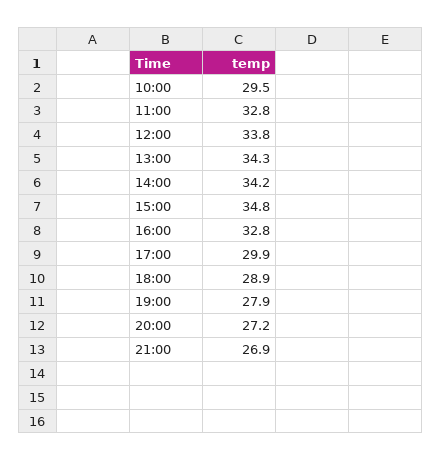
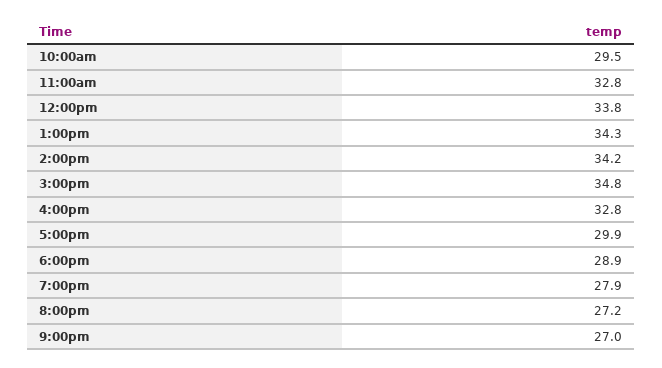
  {
    "10:00": 29.5,
    "11:00": 32.8,
    "12:00": 33.8,
    "13:00": 34.3,
    "14:00": 34.2,
    "15:00": 34.8,
    "16:00": 32.8,
    "17:00": 29.9,
    "18:00": 28.9,
    "19:00": 27.9,
    "20:00": 27.2,
-   "21:00": 26.9
+   "21:00": 27
  }

